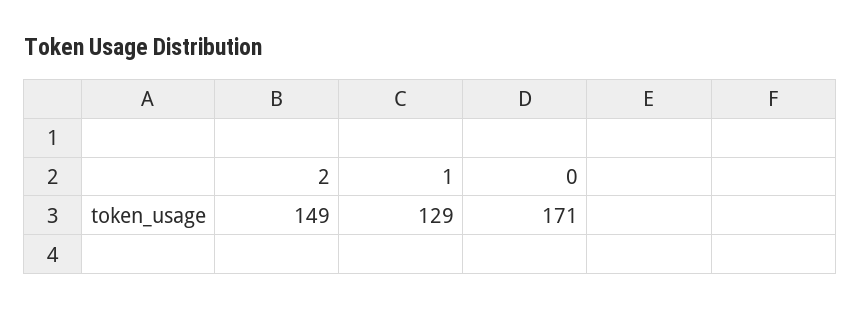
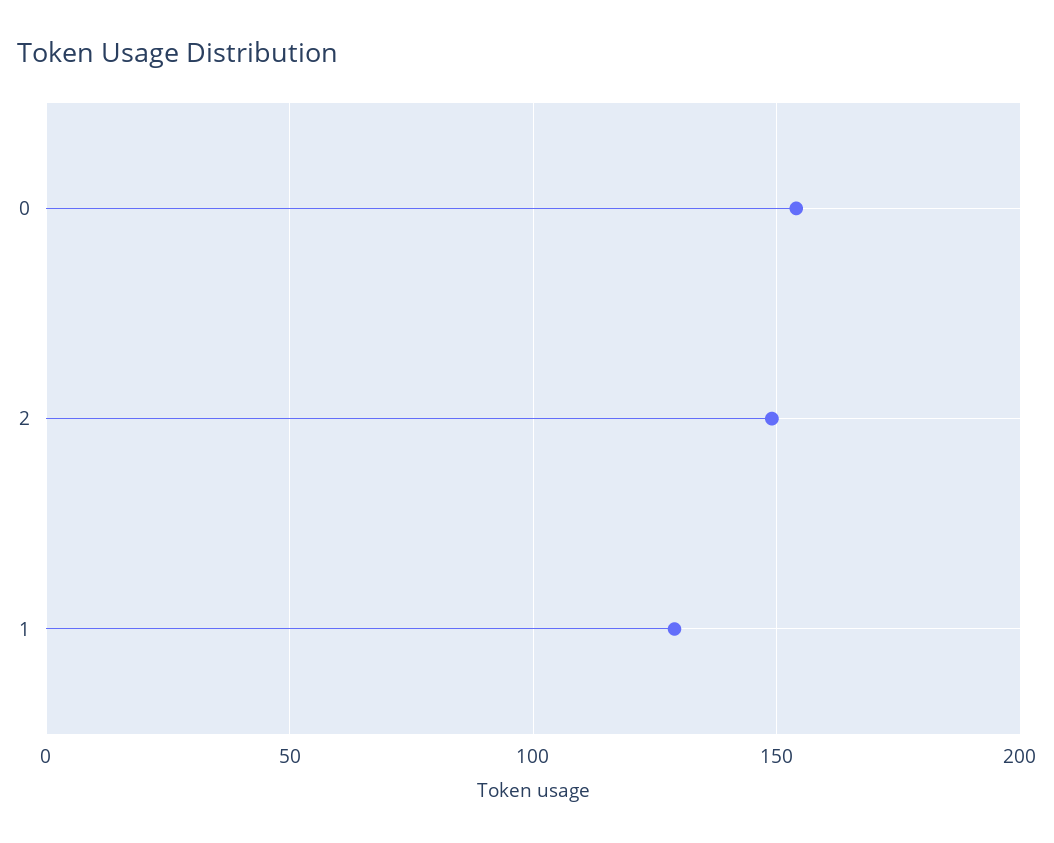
  {
    "2": 149,
    "1": 129,
-   "0": 171
+   "0": 155
  }

